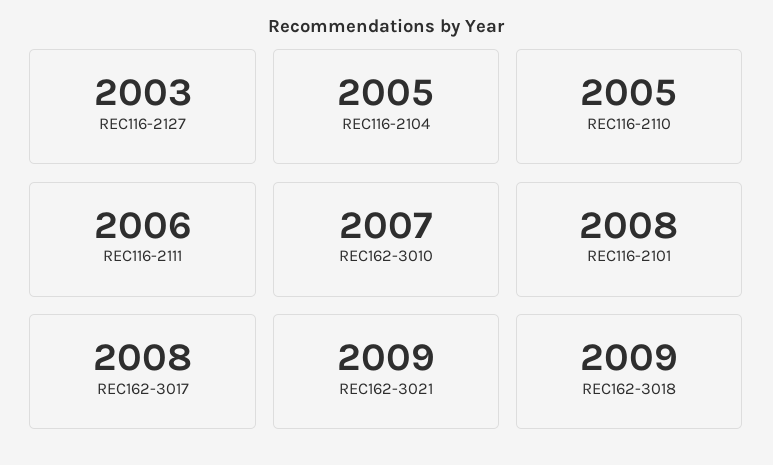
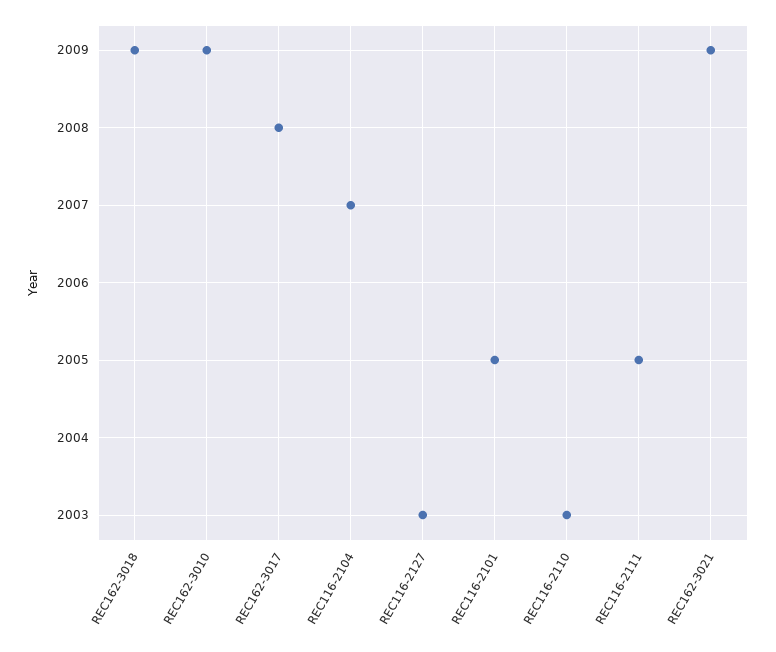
  {
    "REC116-2127": 2003,
-   "REC116-2104": 2005,
+   "REC116-2104": 2007,
-   "REC116-2110": 2005,
+   "REC116-2110": 2003,
-   "REC116-2111": 2006,
+   "REC116-2111": 2005,
-   "REC162-3010": 2007,
+   "REC162-3010": 2009,
-   "REC116-2101": 2008,
+   "REC116-2101": 2005,
    "REC162-3017": 2008,
    "REC162-3021": 2009,
    "REC162-3018": 2009
  }

